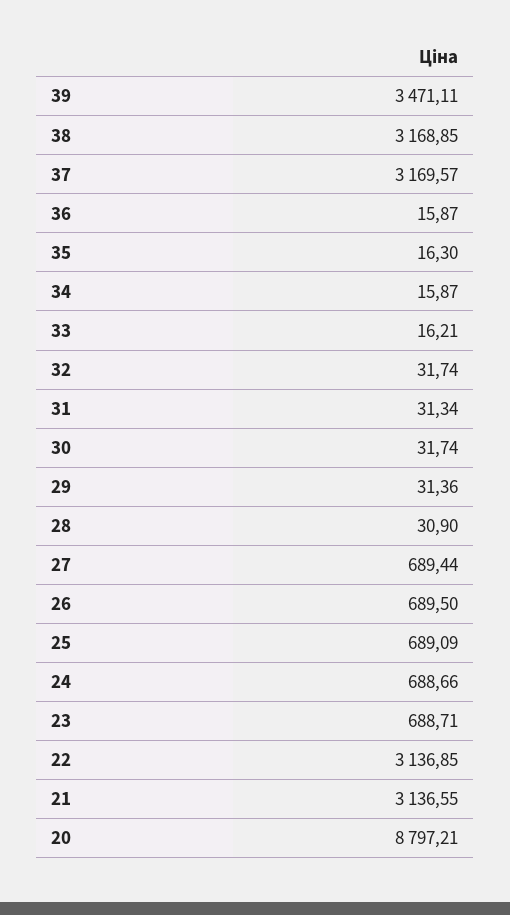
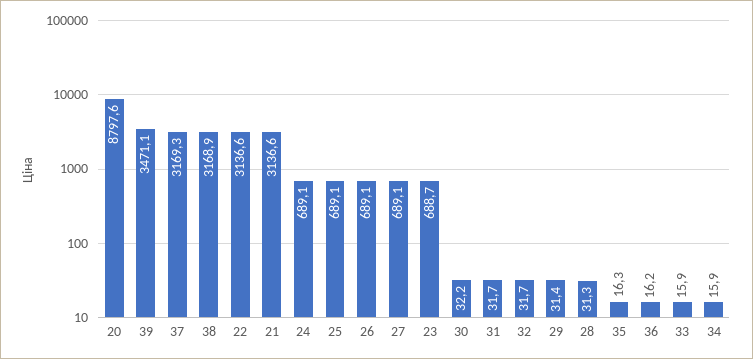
  {
    "39": 3471.11,
    "38": 3168.85,
-   "37": 3169.57,
+   "37": 3169.3,
-   "36": 15.87,
+   "36": 16.2,
    "35": 16.3,
    "34": 15.87,
-   "33": 16.21,
+   "33": 15.9,
    "32": 31.74,
-   "31": 31.34,
+   "31": 31.7,
-   "30": 31.74,
+   "30": 32.2,
    "29": 31.36,
-   "28": 30.9,
+   "28": 31.3,
-   "27": 689.44,
+   "27": 689.1,
-   "26": 689.5,
+   "26": 689.1,
    "25": 689.09,
-   "24": 688.66,
+   "24": 689.1,
    "23": 688.71,
-   "22": 3136.85,
+   "22": 3136.6,
    "21": 3136.55,
-   "20": 8797.21
+   "20": 8797.6
  }

